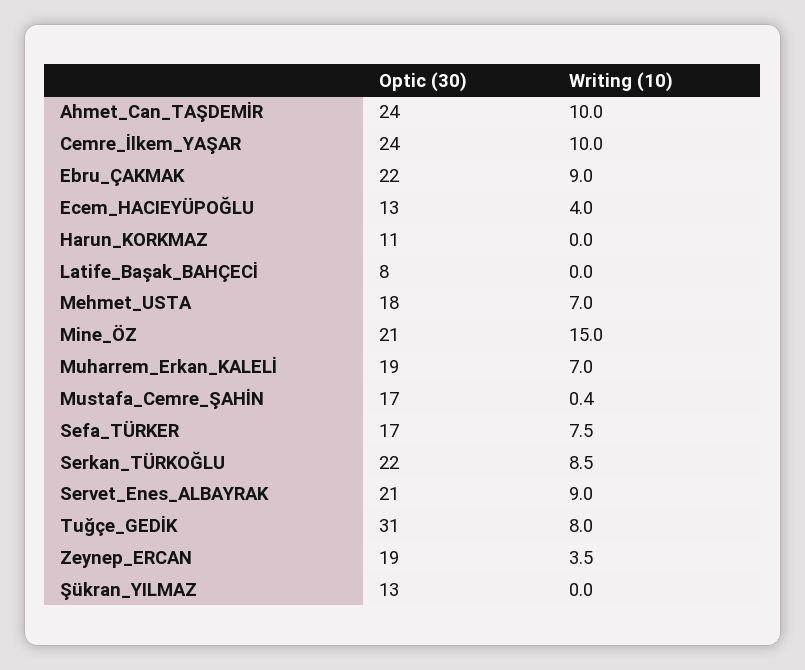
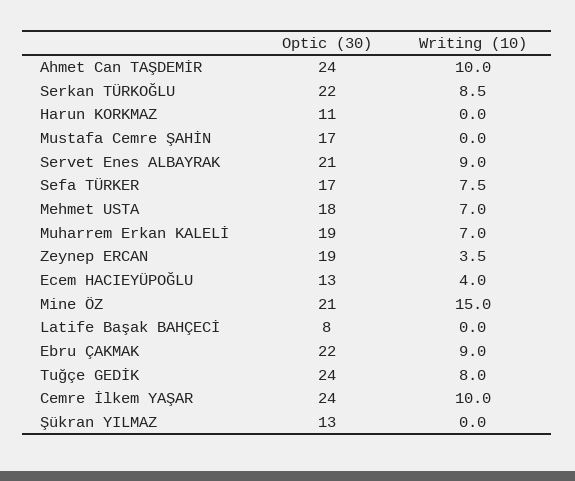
  {
    "Optic (30)": {
      "Ahmet_Can_TAŞDEMİR": 24,
      "Cemre_İlkem_YAŞAR": 24,
      "Ebru_ÇAKMAK": 22,
      "Ecem_HACIEYÜPOĞLU": 13,
      "Harun_KORKMAZ": 11,
      "Latife_Başak_BAHÇECİ": 8,
      "Mehmet_USTA": 18,
      "Mine_ÖZ": 21,
      "Muharrem_Erkan_KALELİ": 19,
      "Mustafa_Cemre_ŞAHİN": 17,
      "Sefa_TÜRKER": 17,
      "Serkan_TÜRKOĞLU": 22,
      "Servet_Enes_ALBAYRAK": 21,
-     "Tuğçe_GEDİK": 31,
+     "Tuğçe_GEDİK": 24,
      "Zeynep_ERCAN": 19,
      "Şükran_YILMAZ": 13
    },
    "Writing (10)": {
      "Ahmet_Can_TAŞDEMİR": 10,
      "Cemre_İlkem_YAŞAR": 10,
      "Ebru_ÇAKMAK": 9,
      "Ecem_HACIEYÜPOĞLU": 4,
      "Harun_KORKMAZ": 0,
      "Latife_Başak_BAHÇECİ": 0,
      "Mehmet_USTA": 7,
      "Mine_ÖZ": 15,
      "Muharrem_Erkan_KALELİ": 7,
-     "Mustafa_Cemre_ŞAHİN": 0.4,
+     "Mustafa_Cemre_ŞAHİN": 0,
      "Sefa_TÜRKER": 7.5,
      "Serkan_TÜRKOĞLU": 8.5,
      "Servet_Enes_ALBAYRAK": 9,
      "Tuğçe_GEDİK": 8,
      "Zeynep_ERCAN": 3.5,
      "Şükran_YILMAZ": 0
    }
  }

